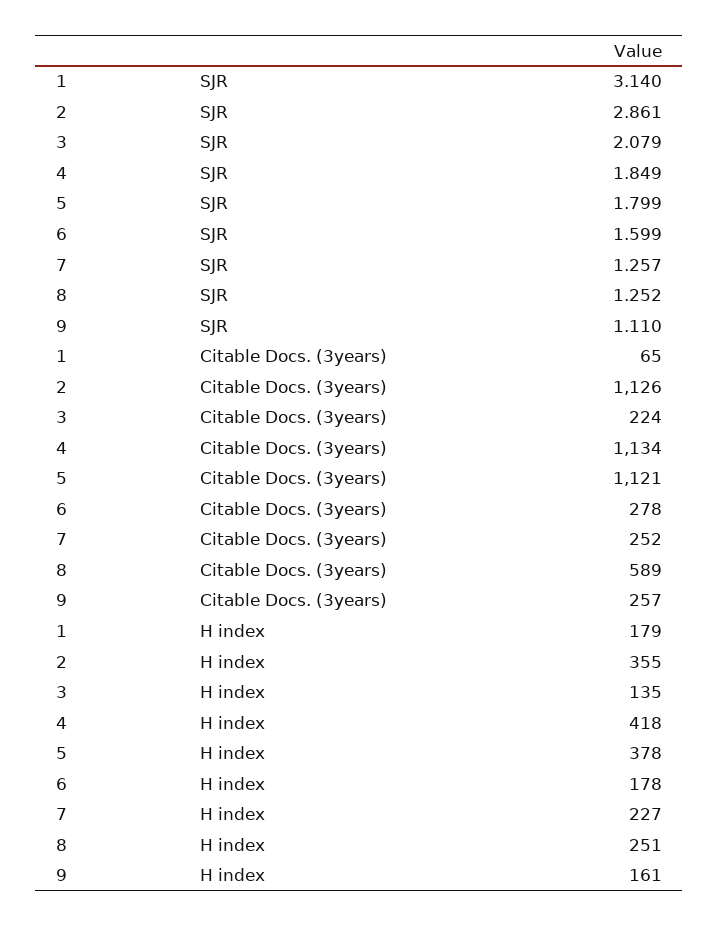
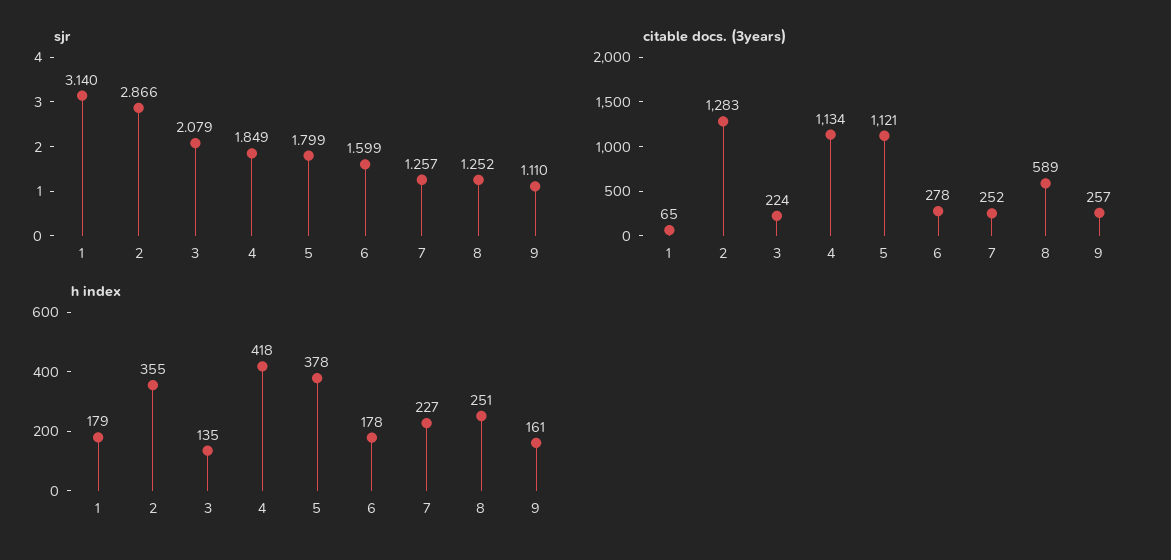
  {
    "SJR": {
      "1": 3.14,
-     "2": 2.861,
+     "2": 2.866,
      "3": 2.079,
      "4": 1.849,
      "5": 1.799,
      "6": 1.599,
      "7": 1.257,
      "8": 1.252,
      "9": 1.11
    },
    "Citable Docs. (3years)": {
      "1": 65,
-     "2": 1126,
+     "2": 1283,
      "3": 224,
      "4": 1134,
      "5": 1121,
      "6": 278,
      "7": 252,
      "8": 589,
      "9": 257
    },
    "H index": {
      "1": 179,
      "2": 355,
      "3": 135,
      "4": 418,
      "5": 378,
      "6": 178,
      "7": 227,
      "8": 251,
      "9": 161
    }
  }

